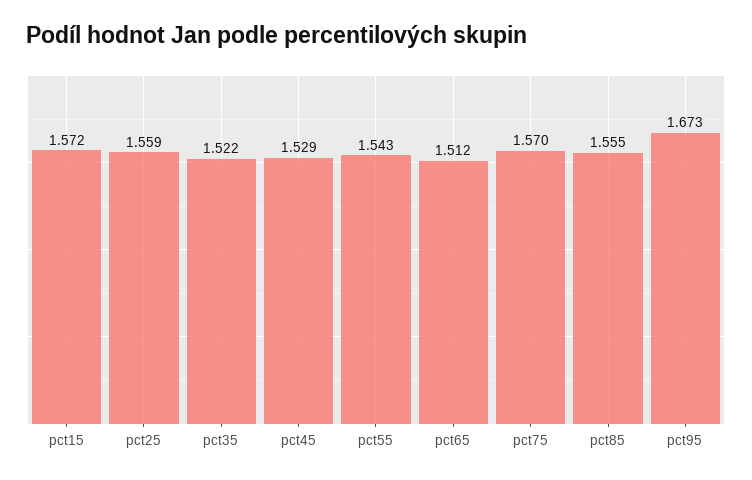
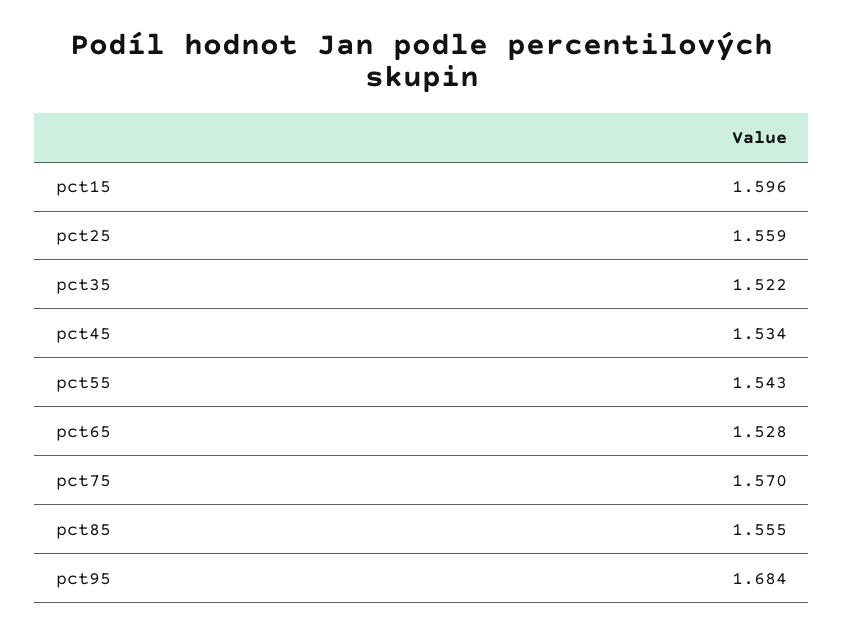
  {
-   "pct15": 1.572,
+   "pct15": 1.596,
    "pct25": 1.559,
    "pct35": 1.522,
-   "pct45": 1.529,
+   "pct45": 1.534,
    "pct55": 1.543,
-   "pct65": 1.512,
+   "pct65": 1.528,
    "pct75": 1.57,
    "pct85": 1.555,
-   "pct95": 1.673
+   "pct95": 1.684
  }

